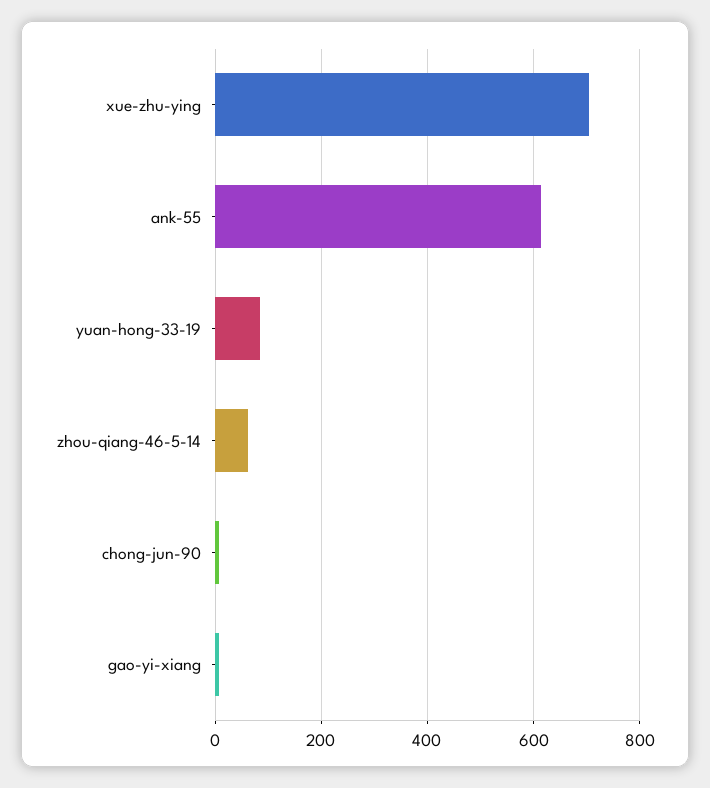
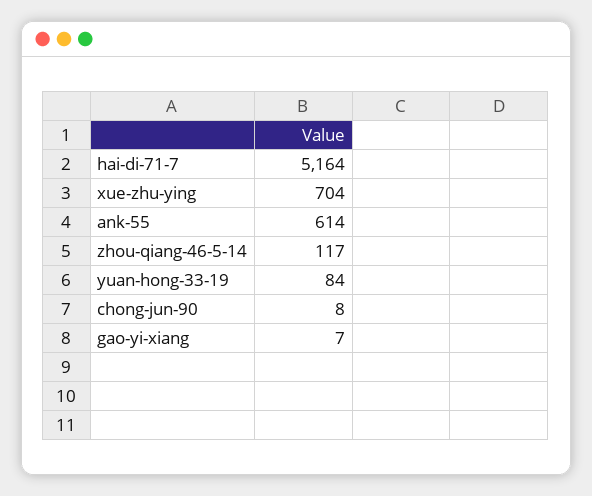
  {
    "xue-zhu-ying": 704,
    "ank-55": 614,
    "yuan-hong-33-19": 84,
-   "zhou-qiang-46-5-14": 60,
+   "zhou-qiang-46-5-14": 117,
    "chong-jun-90": 8,
-   "gao-yi-xiang": 7
+   "gao-yi-xiang": 7,
+   "hai-di-71-7": 5164
  }

